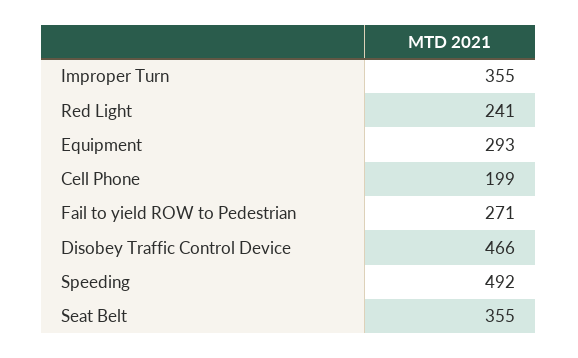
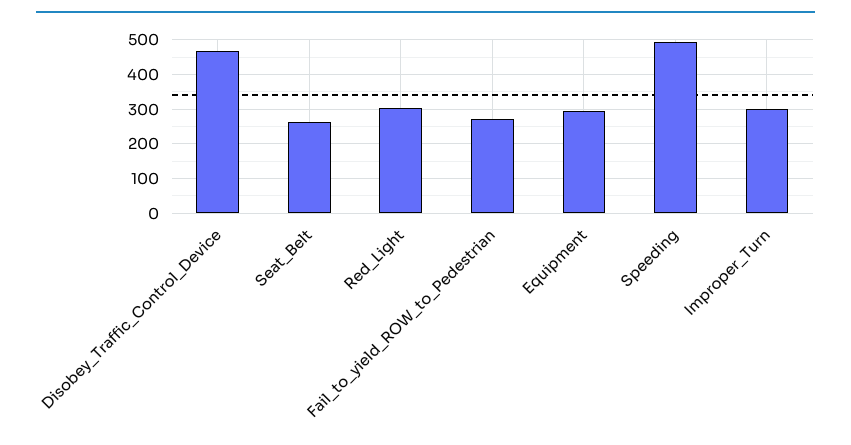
  {
-   "Improper Turn": 355,
+   "Improper Turn": 300,
-   "Red Light": 241,
+   "Red Light": 300,
    "Equipment": 293,
-   "Cell Phone": 199,
    "Fail to yield ROW to Pedestrian": 271,
    "Disobey Traffic Control Device": 466,
    "Speeding": 492,
-   "Seat Belt": 355
+   "Seat Belt": 260
  }

